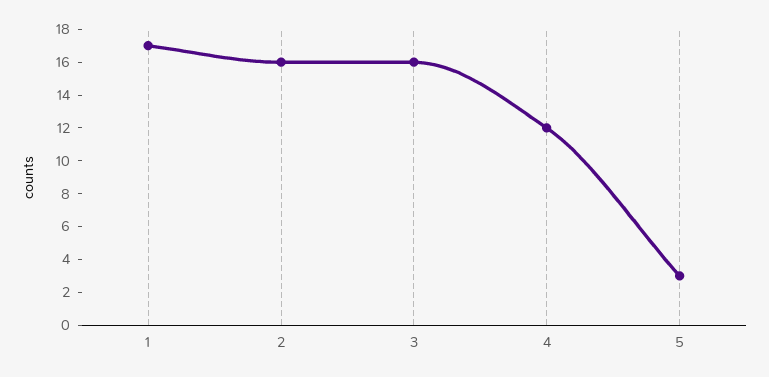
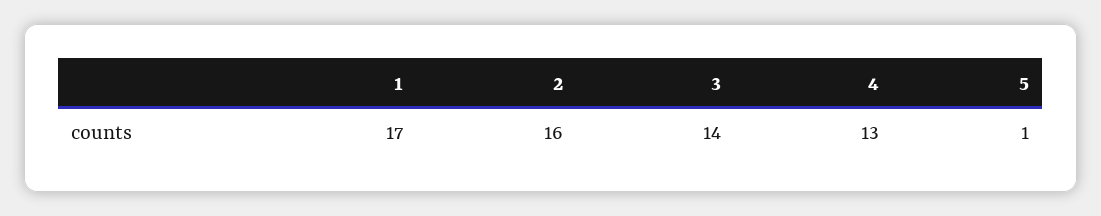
  {
    "1": 17,
    "2": 16,
-   "3": 16,
+   "3": 14,
-   "4": 12,
+   "4": 13,
-   "5": 3
+   "5": 1
  }

